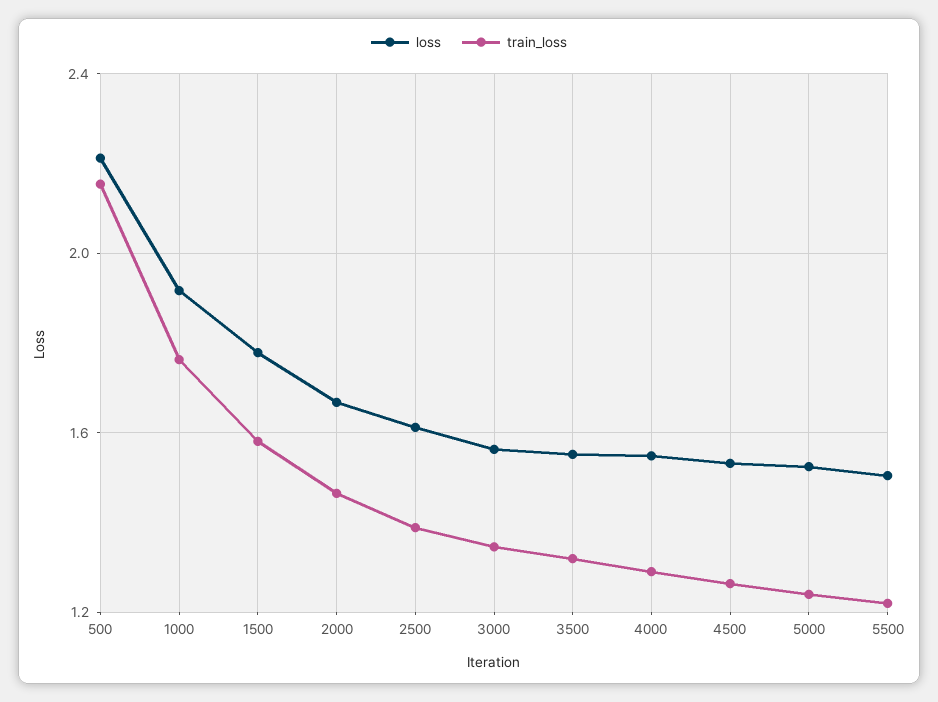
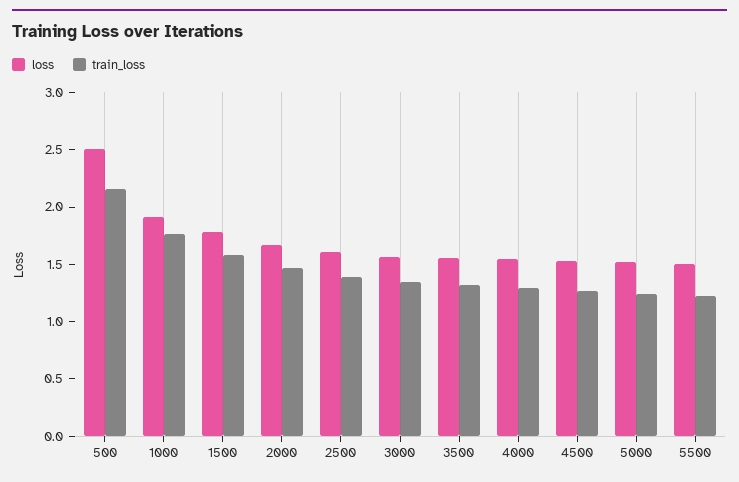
  {
    "loss": {
-     "500": 2.2,
+     "500": 2.5,
      "1000": 1.9,
      "1500": 1.8,
      "2000": 1.65,
      "2500": 1.6,
      "3000": 1.55,
      "3500": 1.55,
      "4000": 1.55,
      "4500": 1.55,
      "5000": 1.55,
      "5500": 1.5
    },
    "train_loss": {
      "500": 2.15,
      "1000": 1.75,
      "1500": 1.6,
      "2000": 1.45,
      "2500": 1.4,
      "3000": 1.35,
      "3500": 1.3,
      "4000": 1.3,
      "4500": 1.25,
      "5000": 1.25,
      "5500": 1.2
    }
  }

